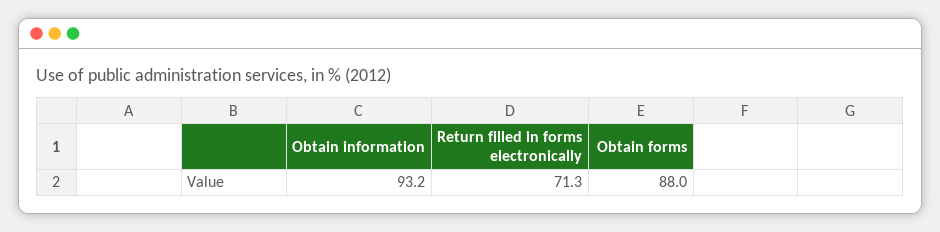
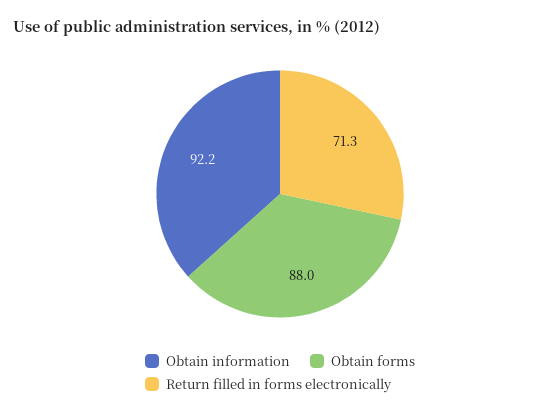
  {
-   "Obtain information": 93.2,
+   "Obtain information": 92.2,
    "Return filled in forms electronically": 71.3,
    "Obtain forms": 88
  }

